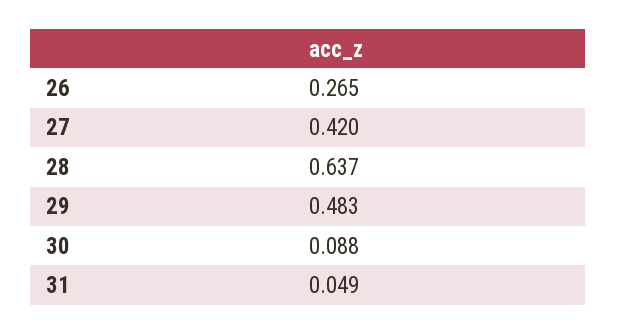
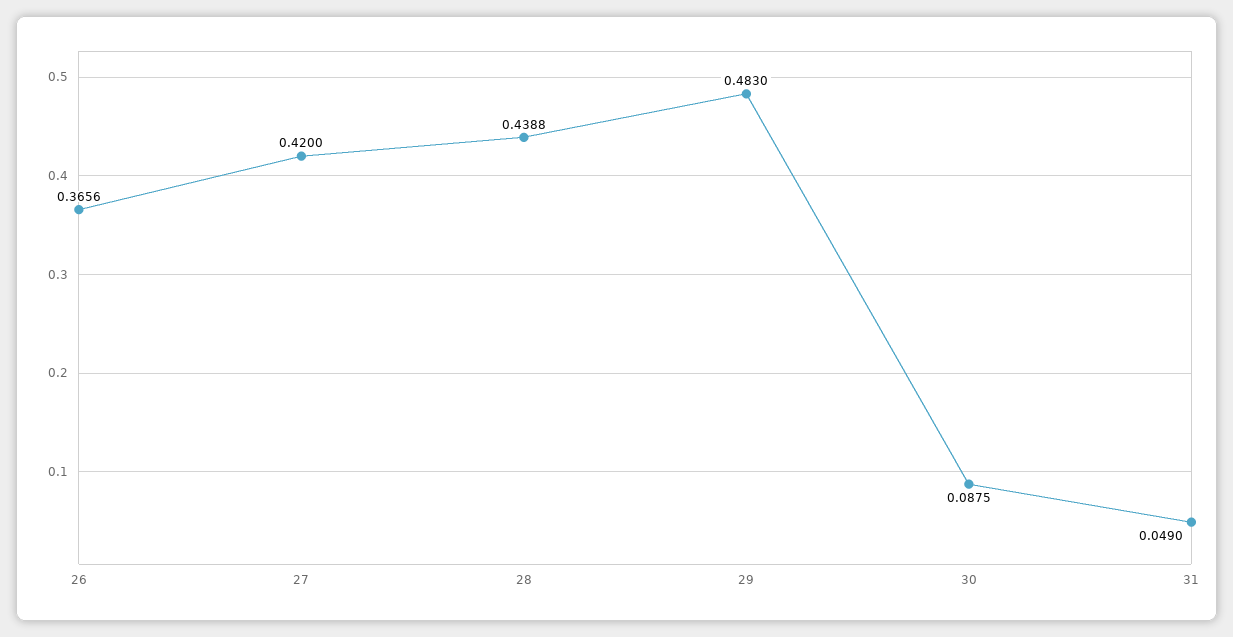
  {
-   "26": 0.265,
+   "26": 0.3656,
    "27": 0.42,
-   "28": 0.637,
+   "28": 0.4388,
    "29": 0.483,
    "30": 0.0875,
    "31": 0.049
  }

